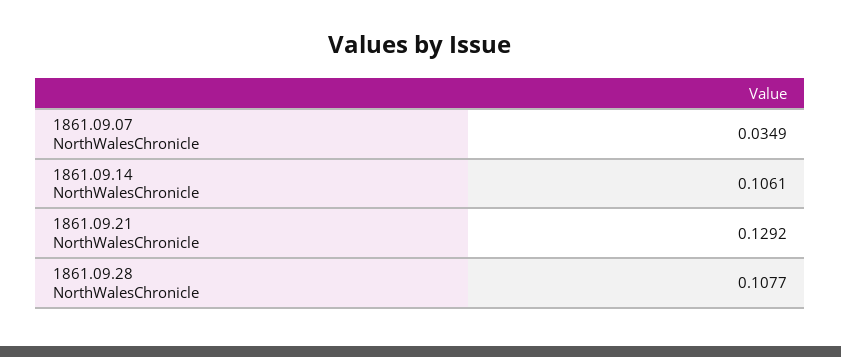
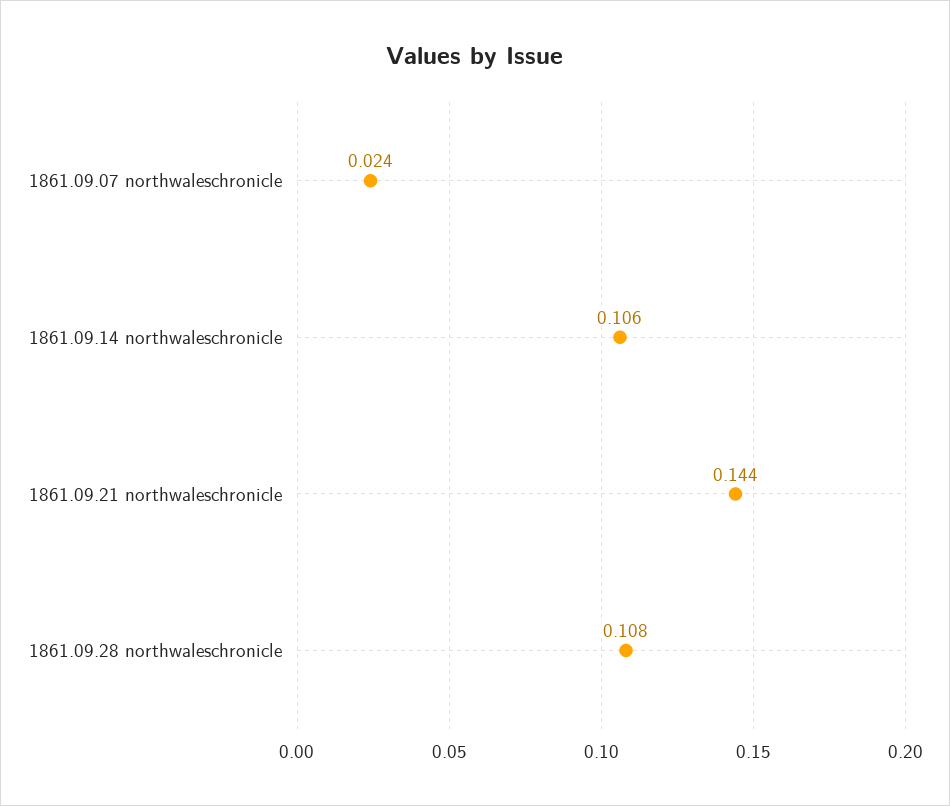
  {
-   "1861.09.07 NorthWalesChronicle": 0.0349,
+   "1861.09.07 NorthWalesChronicle": 0.024,
    "1861.09.14 NorthWalesChronicle": 0.1061,
-   "1861.09.21 NorthWalesChronicle": 0.1292,
+   "1861.09.21 NorthWalesChronicle": 0.144,
    "1861.09.28 NorthWalesChronicle": 0.1077
  }

